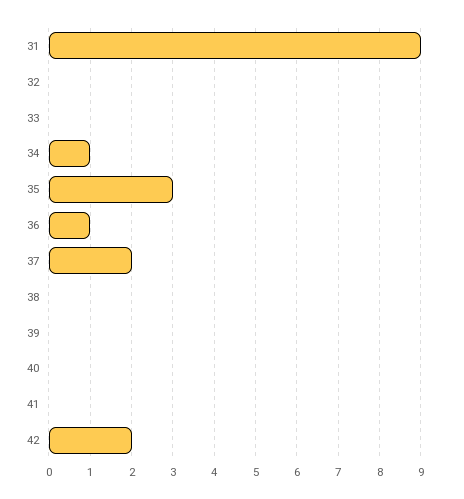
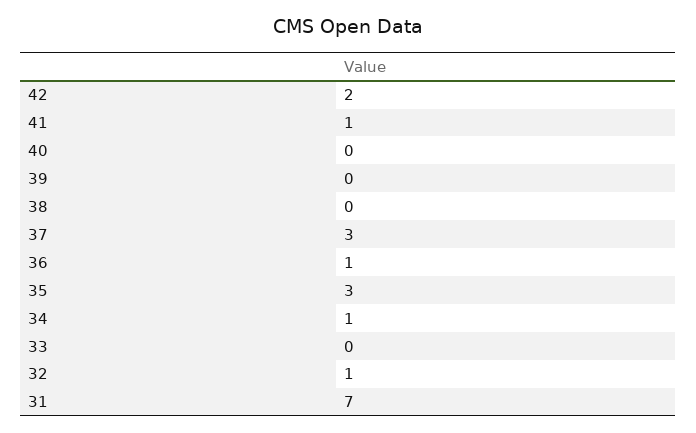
  {
-   "31": 9,
+   "31": 7,
-   "32": 0,
+   "32": 1,
    "33": 0,
    "34": 1,
    "35": 3,
    "36": 1,
-   "37": 2,
+   "37": 3,
    "38": 0,
    "39": 0,
    "40": 0,
-   "41": 0,
+   "41": 1,
    "42": 2
  }

